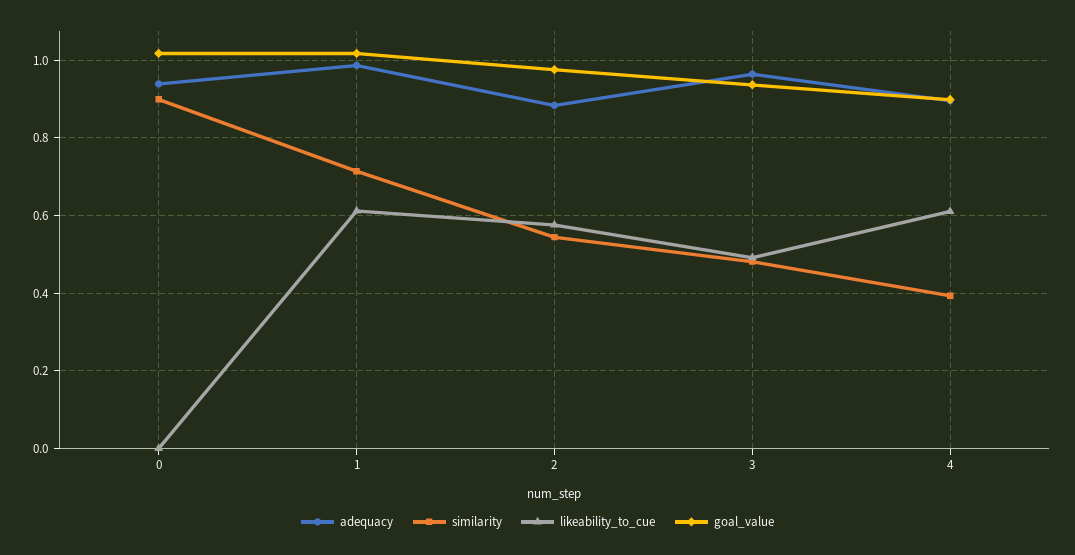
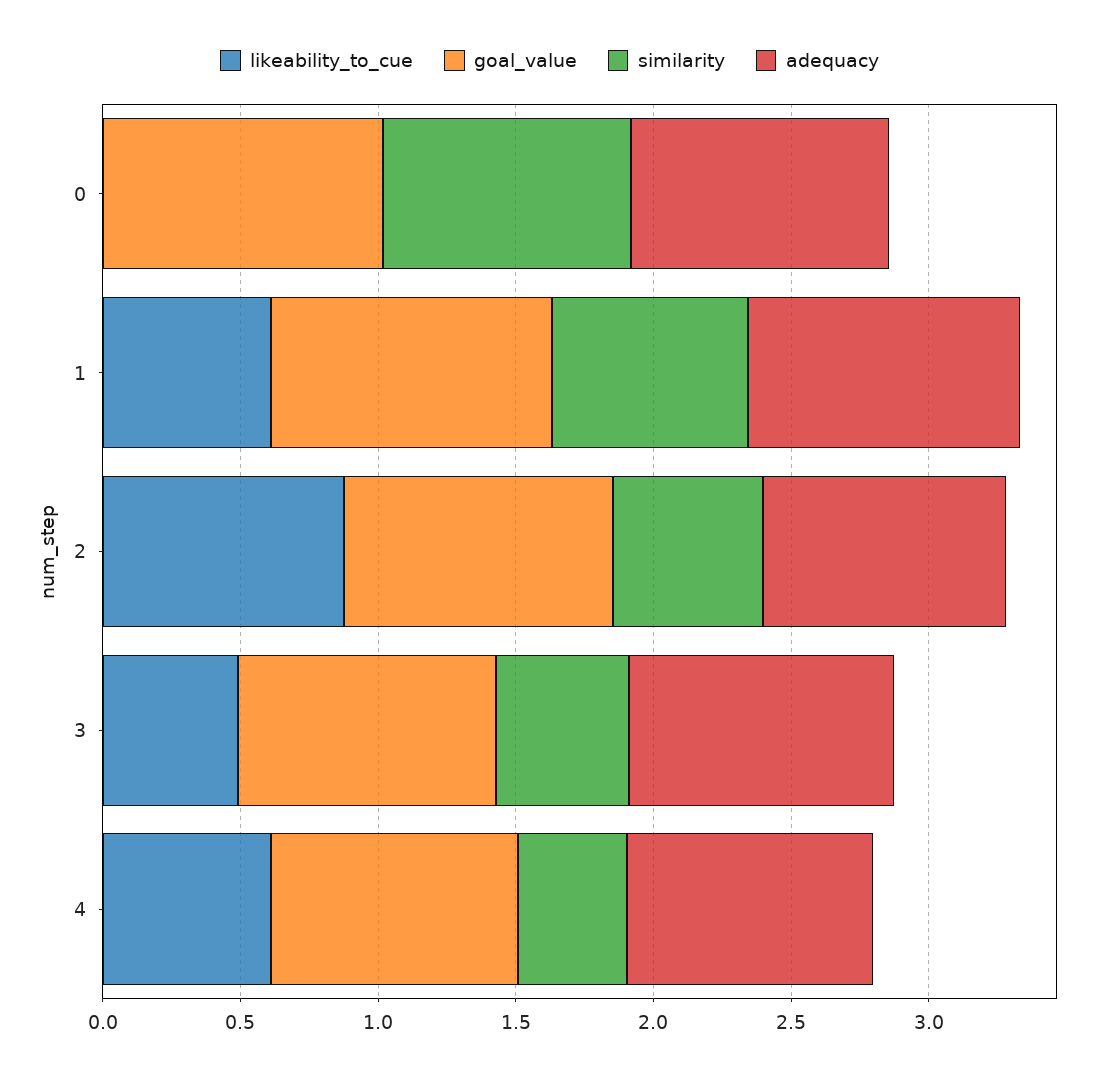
  {
    "adequacy": {
      "0": 0.94,
      "1": 0.98,
      "2": 0.88,
      "3": 0.96,
      "4": 0.9
    },
    "similarity": {
      "0": 0.9,
      "1": 0.72,
      "2": 0.54,
      "3": 0.48,
      "4": 0.4
    },
    "likeability_to_cue": {
      "0": 0,
      "1": 0.62,
-     "2": 0.58,
+     "2": 0.9,
      "3": 0.5,
      "4": 0.62
    },
    "goal_value": {
      "0": 1.02,
      "1": 1.02,
      "2": 0.98,
      "3": 0.94,
      "4": 0.9
    }
  }

